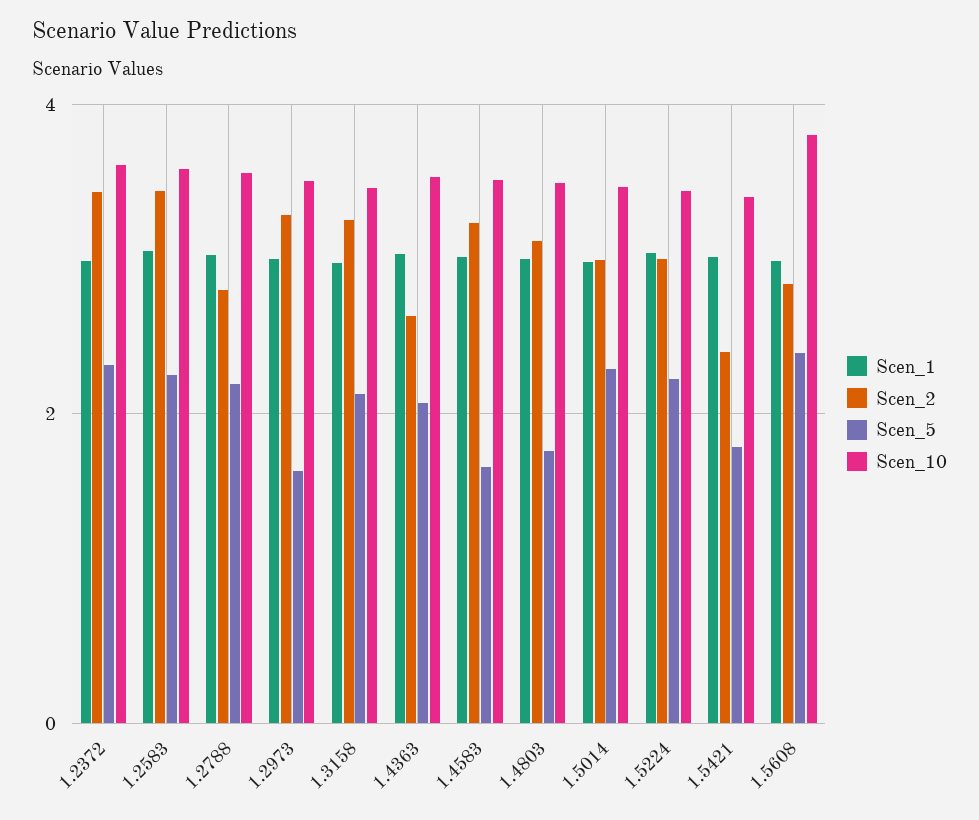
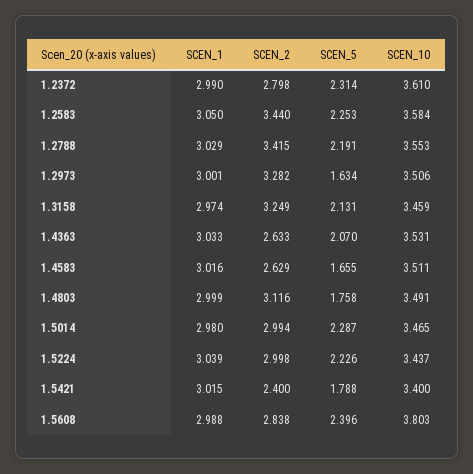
  {
    "Scen_1": {
      "1.2372": 2.99,
      "1.2583": 3.05,
      "1.2788": 3.029,
      "1.2973": 3.001,
      "1.3158": 2.974,
      "1.4363": 3.033,
      "1.4583": 3.016,
      "1.4803": 2.999,
      "1.5014": 2.98,
      "1.5224": 3.039,
      "1.5421": 3.015,
      "1.5608": 2.988
    },
    "Scen_2": {
-     "1.2372": 3.4,
+     "1.2372": 2.798,
      "1.2583": 3.44,
-     "1.2788": 2.8,
+     "1.2788": 3.415,
      "1.2973": 3.282,
      "1.3158": 3.249,
      "1.4363": 2.633,
-     "1.4583": 3.2,
+     "1.4583": 2.629,
      "1.4803": 3.116,
      "1.5014": 2.994,
      "1.5224": 2.998,
      "1.5421": 2.4,
      "1.5608": 2.838
    },
    "Scen_5": {
      "1.2372": 2.314,
      "1.2583": 2.253,
      "1.2788": 2.191,
      "1.2973": 1.634,
      "1.3158": 2.131,
      "1.4363": 2.07,
      "1.4583": 1.655,
      "1.4803": 1.758,
      "1.5014": 2.287,
      "1.5224": 2.226,
      "1.5421": 1.788,
      "1.5608": 2.396
    },
    "Scen_10": {
      "1.2372": 3.61,
      "1.2583": 3.584,
      "1.2788": 3.553,
      "1.2973": 3.506,
      "1.3158": 3.459,
      "1.4363": 3.531,
      "1.4583": 3.511,
      "1.4803": 3.491,
      "1.5014": 3.465,
      "1.5224": 3.437,
      "1.5421": 3.4,
      "1.5608": 3.803
    }
  }

